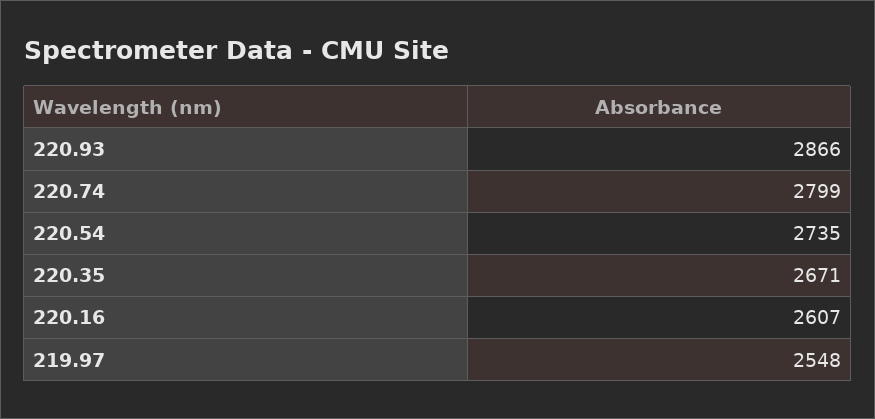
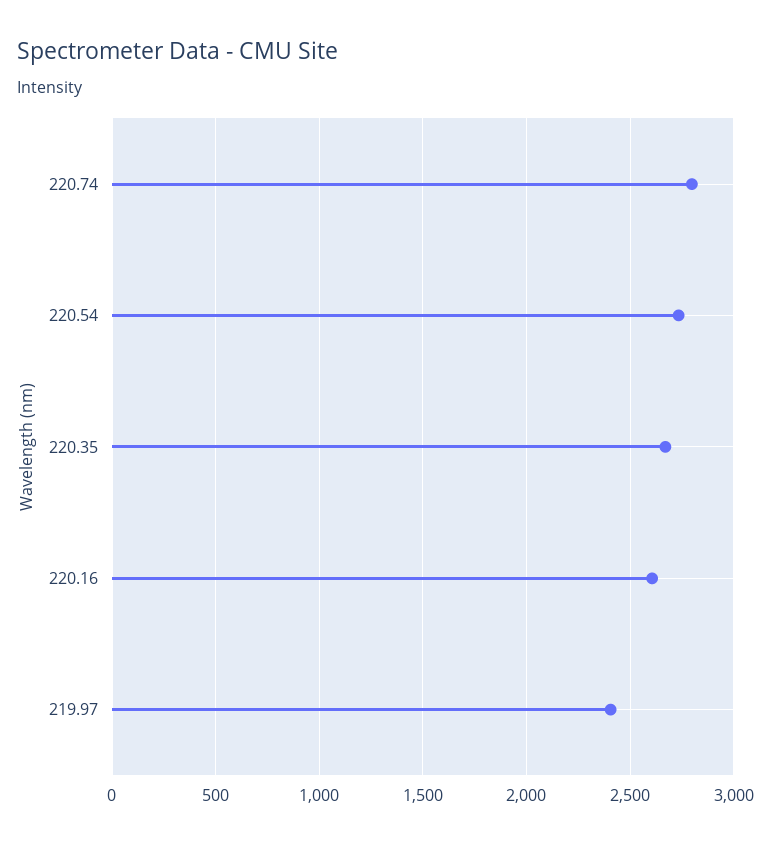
  {
-   "220.93": 2866,
    "220.74": 2799,
    "220.54": 2735,
    "220.35": 2671,
    "220.16": 2607,
-   "219.97": 2548
+   "219.97": 2400
  }

